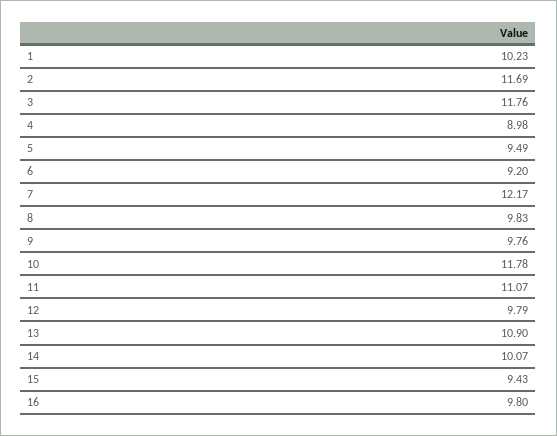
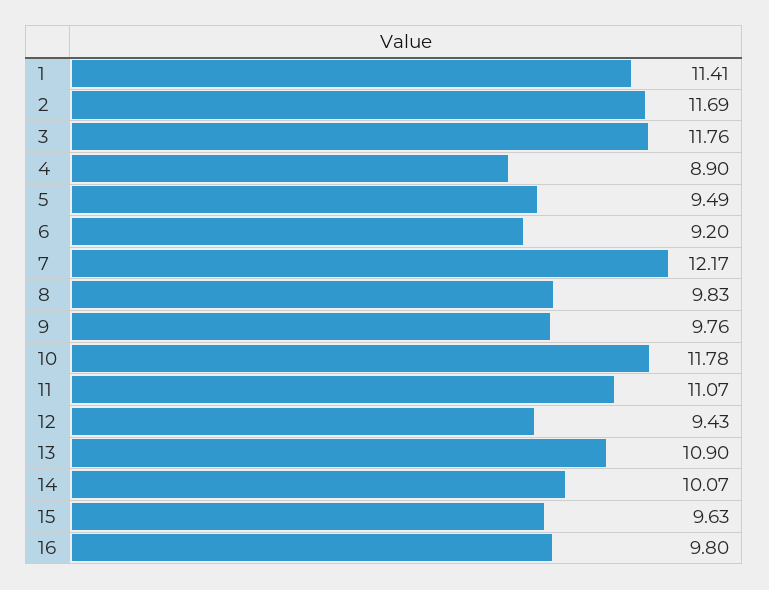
  {
-   "1": 10.23,
+   "1": 11.41,
    "2": 11.69,
    "3": 11.76,
-   "4": 8.98,
+   "4": 8.9,
    "5": 9.49,
    "6": 9.2,
    "7": 12.17,
    "8": 9.83,
    "9": 9.76,
    "10": 11.78,
    "11": 11.07,
-   "12": 9.79,
+   "12": 9.43,
    "13": 10.9,
    "14": 10.07,
-   "15": 9.43,
+   "15": 9.63,
    "16": 9.8
  }

